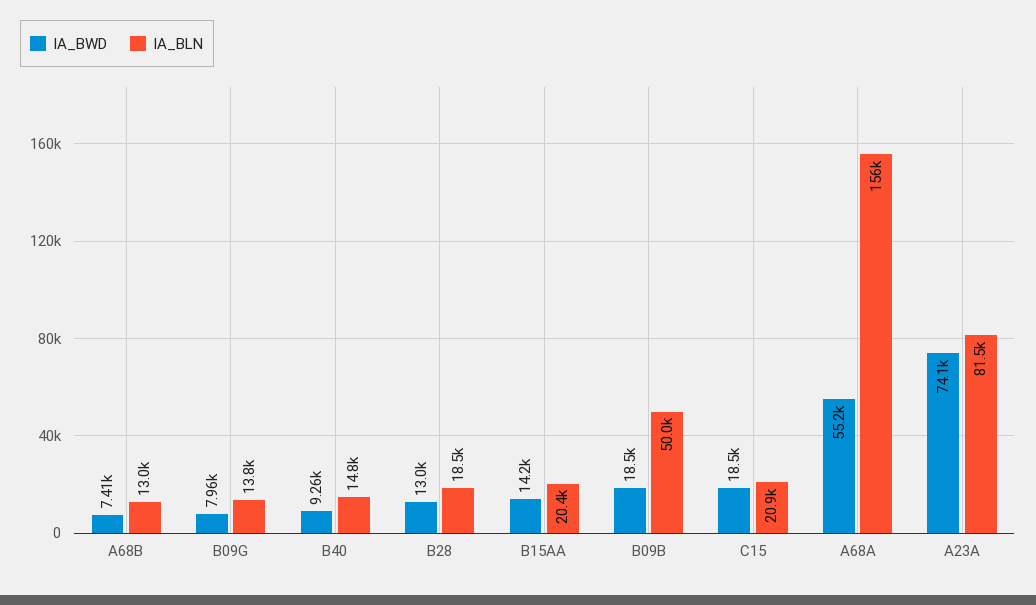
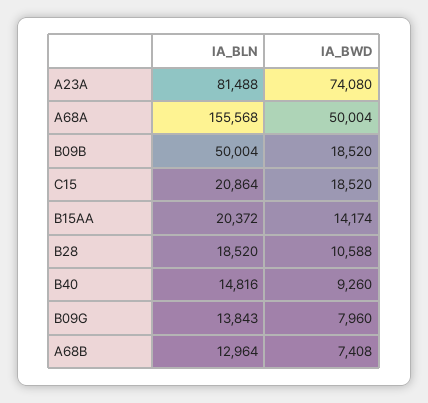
  {
    "IA_BWD": {
      "A68B": 7408,
      "B09G": 7960,
      "B40": 9260,
-     "B28": 13000,
+     "B28": 10588,
      "B15AA": 14174,
      "B09B": 18520,
      "C15": 18520,
-     "A68A": 55200,
+     "A68A": 50004,
      "A23A": 74080
    },
    "IA_BLN": {
      "A68B": 12964,
      "B09G": 13843,
      "B40": 14816,
      "B28": 18520,
      "B15AA": 20372,
      "B09B": 50004,
      "C15": 20864,
      "A68A": 155568,
      "A23A": 81488
    }
  }

